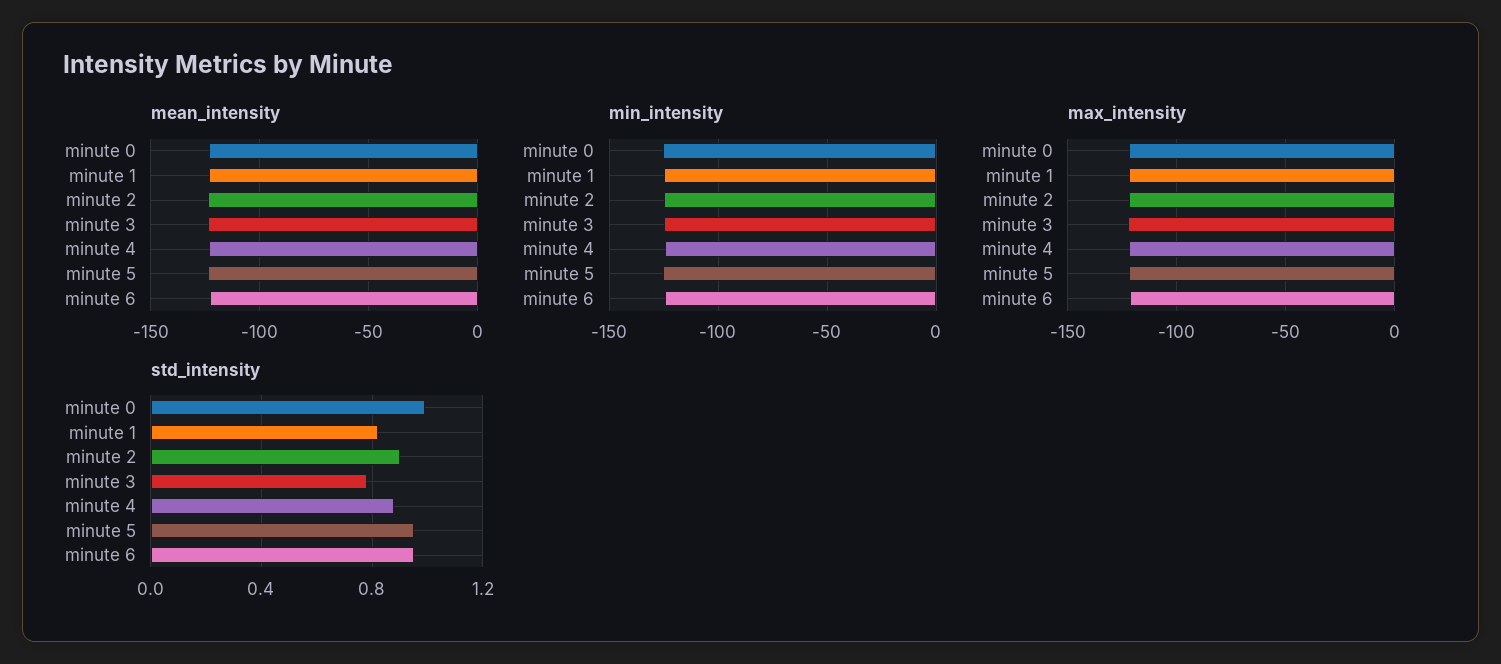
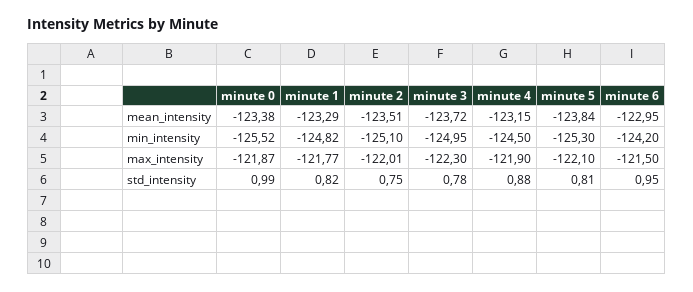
  {
    "mean_intensity": {
      "minute 0": -123.38,
      "minute 1": -123.29,
      "minute 2": -123.51,
      "minute 3": -123.72,
      "minute 4": -123.15,
      "minute 5": -123.84,
      "minute 6": -122.95
    },
    "min_intensity": {
      "minute 0": -125.52,
      "minute 1": -124.82,
      "minute 2": -125.1,
      "minute 3": -124.95,
      "minute 4": -124.5,
      "minute 5": -125.3,
      "minute 6": -124.2
    },
    "max_intensity": {
      "minute 0": -121.87,
      "minute 1": -121.77,
      "minute 2": -122.01,
      "minute 3": -122.3,
      "minute 4": -121.9,
      "minute 5": -122.1,
      "minute 6": -121.5
    },
    "std_intensity": {
      "minute 0": 0.99,
      "minute 1": 0.82,
-     "minute 2": 0.9,
+     "minute 2": 0.75,
      "minute 3": 0.78,
      "minute 4": 0.88,
-     "minute 5": 0.95,
+     "minute 5": 0.81,
      "minute 6": 0.95
    }
  }

